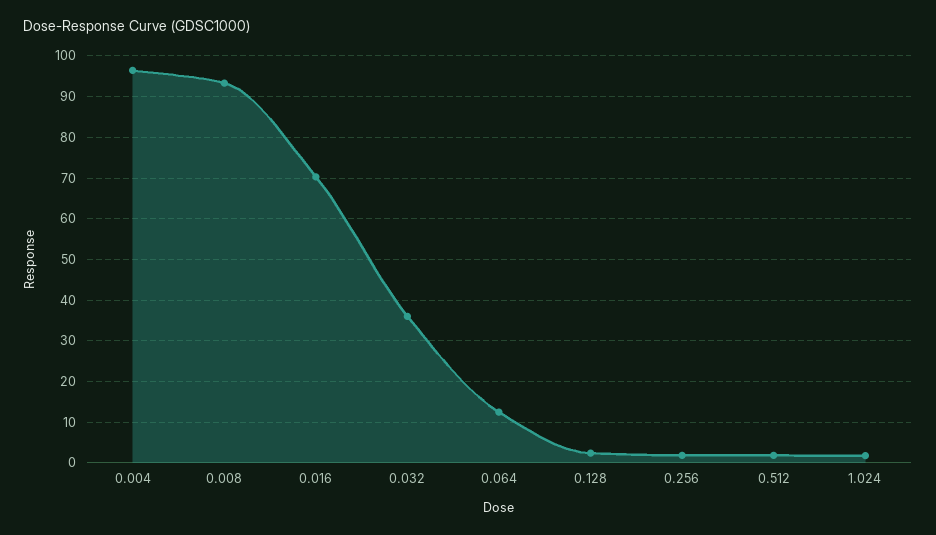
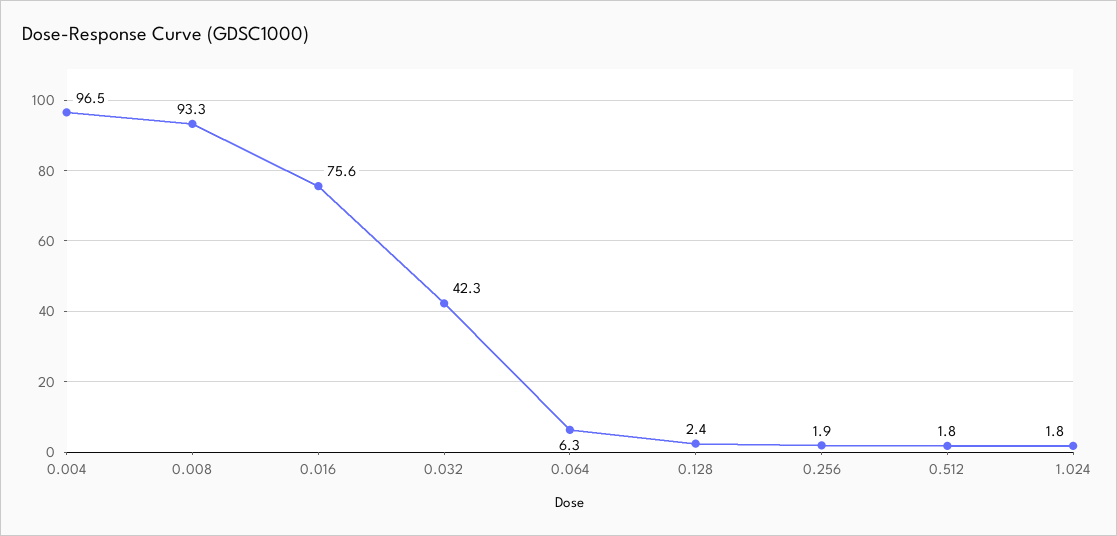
  {
    "0.004": 96.5,
    "0.008": 93.3,
-   "0.016": 70,
+   "0.016": 75.6,
-   "0.032": 36,
+   "0.032": 42.3,
-   "0.064": 12,
+   "0.064": 6.3,
    "0.128": 2.4,
    "0.256": 1.9,
    "0.512": 1.8,
    "1.024": 1.8
  }

